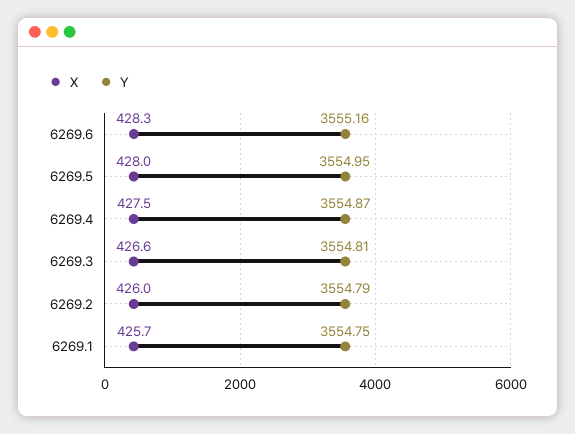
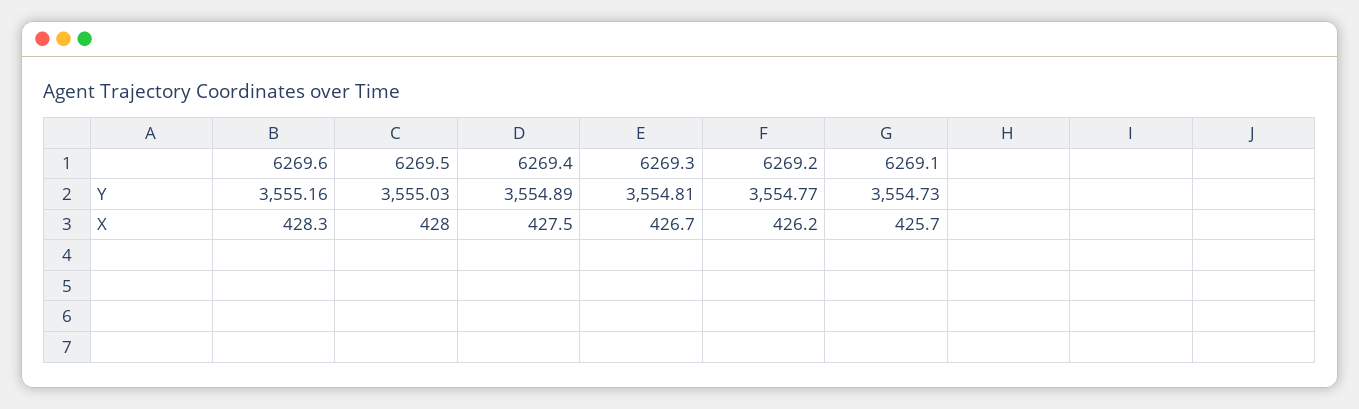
  {
    "X": {
      "6269.6": 428.3,
      "6269.5": 428,
      "6269.4": 427.5,
-     "6269.3": 426.6,
+     "6269.3": 426.7,
-     "6269.2": 426,
+     "6269.2": 426.2,
      "6269.1": 425.7
    },
    "Y": {
      "6269.6": 3555.16,
-     "6269.5": 3554.95,
+     "6269.5": 3555.03,
-     "6269.4": 3554.87,
+     "6269.4": 3554.89,
      "6269.3": 3554.81,
-     "6269.2": 3554.79,
+     "6269.2": 3554.77,
-     "6269.1": 3554.75
+     "6269.1": 3554.73
    }
  }

